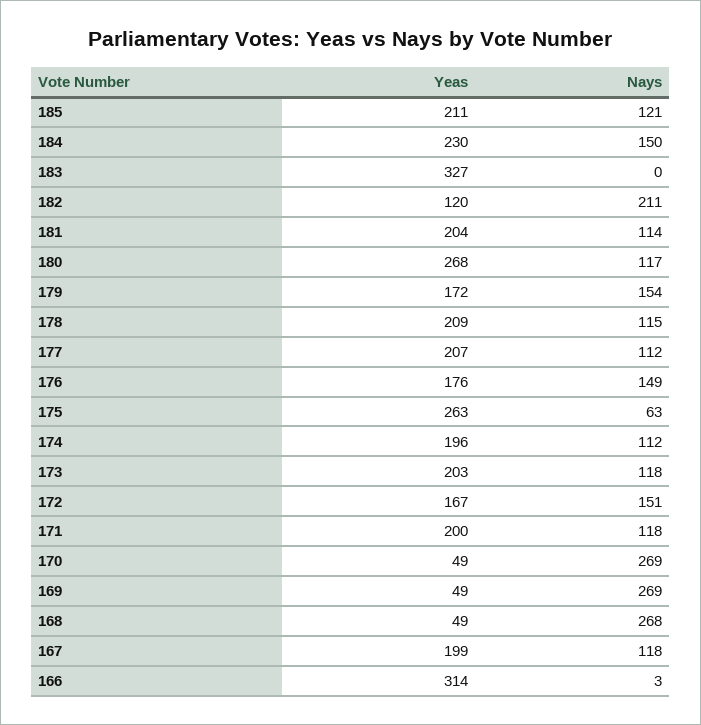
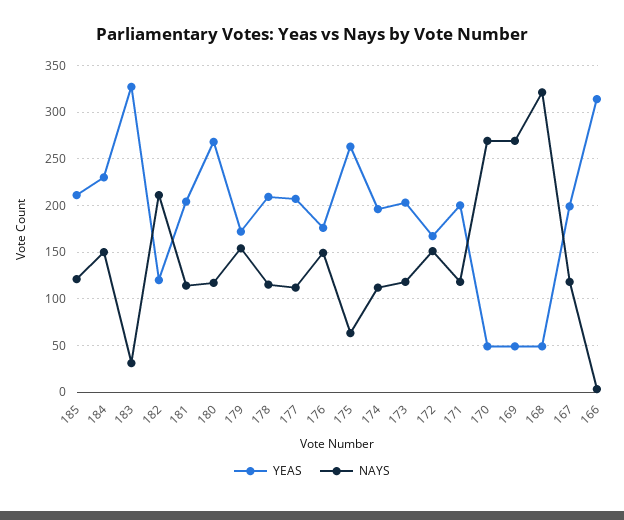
  {
    "Yeas": {
      "185": 211,
      "184": 230,
      "183": 327,
      "182": 120,
      "181": 204,
      "180": 268,
      "179": 172,
      "178": 209,
      "177": 207,
      "176": 176,
      "175": 263,
      "174": 196,
      "173": 203,
      "172": 167,
      "171": 200,
      "170": 49,
      "169": 49,
      "168": 49,
      "167": 199,
      "166": 314
    },
    "Nays": {
      "185": 121,
      "184": 150,
-     "183": 0,
+     "183": 30,
      "182": 211,
      "181": 114,
      "180": 117,
      "179": 154,
      "178": 115,
      "177": 112,
      "176": 149,
      "175": 63,
      "174": 112,
      "173": 118,
      "172": 151,
      "171": 118,
      "170": 269,
      "169": 269,
-     "168": 268,
+     "168": 320,
      "167": 118,
      "166": 3
    }
  }

